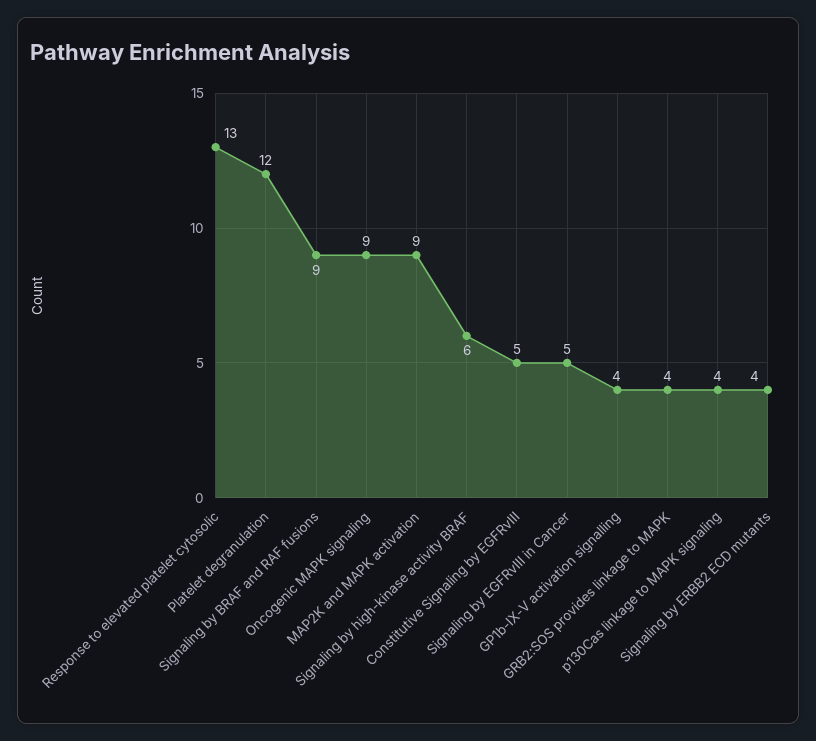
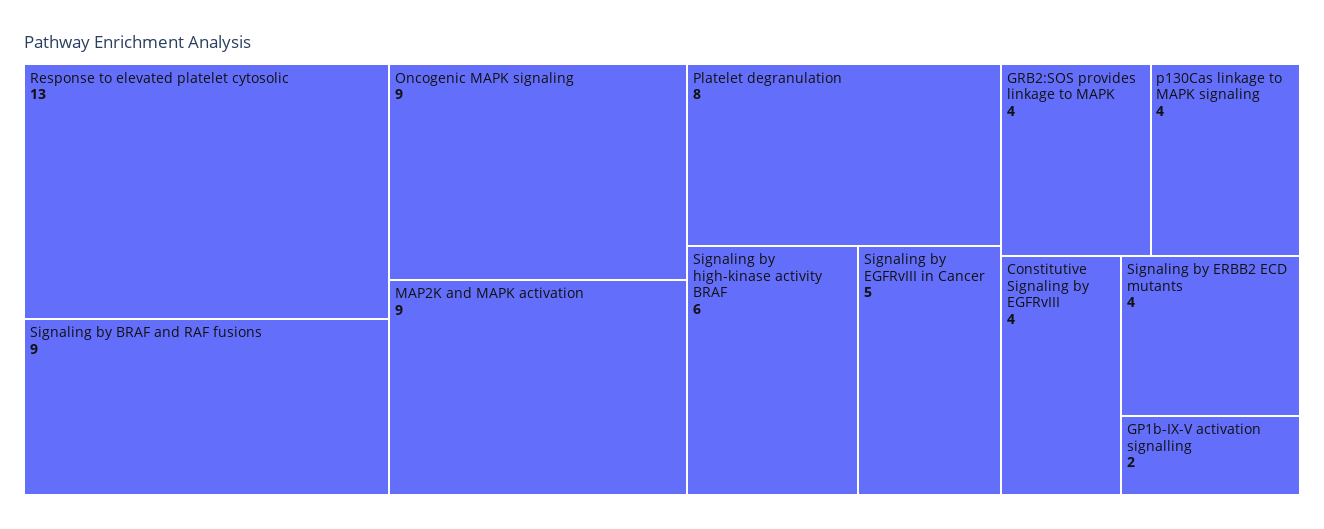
  {
    "Response to elevated platelet cytosolic": 13,
-   "Platelet degranulation": 12,
+   "Platelet degranulation": 8,
    "Signaling by BRAF and RAF fusions": 9,
    "Oncogenic MAPK signaling": 9,
    "MAP2K and MAPK activation": 9,
    "Signaling by high-kinase activity BRAF": 6,
-   "Constitutive Signaling by EGFRvIII": 5,
+   "Constitutive Signaling by EGFRvIII": 4,
    "Signaling by EGFRvIII in Cancer": 5,
-   "GP1b-IX-V activation signalling": 4,
+   "GP1b-IX-V activation signalling": 2,
    "GRB2:SOS provides linkage to MAPK": 4,
    "p130Cas linkage to MAPK signaling": 4,
    "Signaling by ERBB2 ECD mutants": 4
  }

